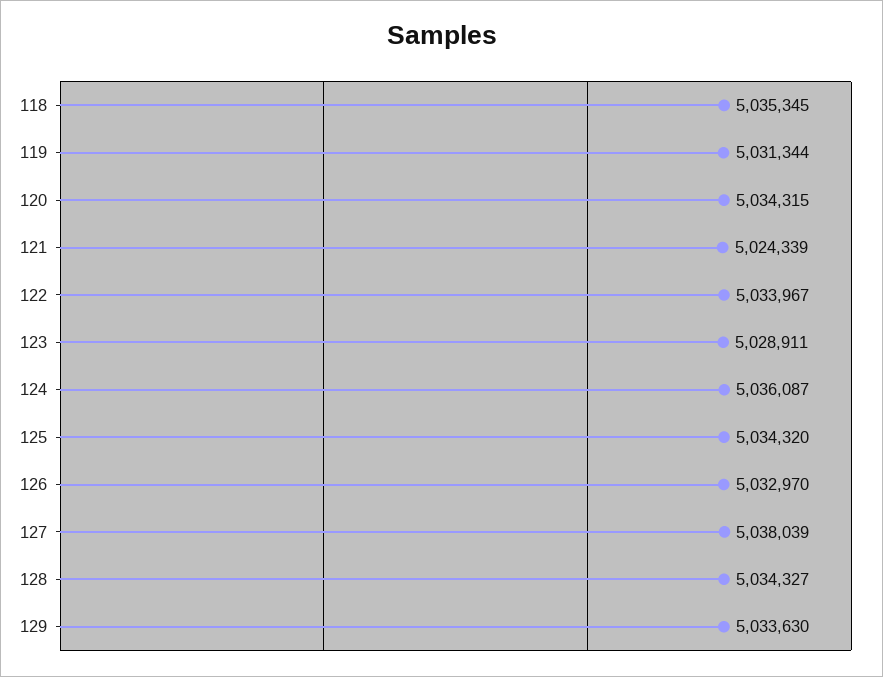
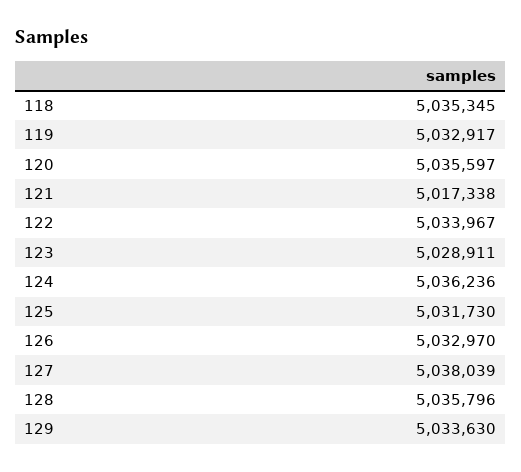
  {
    "118": 5035345,
-   "119": 5031344,
+   "119": 5032917,
-   "120": 5034315,
+   "120": 5035597,
-   "121": 5024339,
+   "121": 5017338,
    "122": 5033967,
    "123": 5028911,
-   "124": 5036087,
+   "124": 5036236,
-   "125": 5034320,
+   "125": 5031730,
    "126": 5032970,
    "127": 5038039,
-   "128": 5034327,
+   "128": 5035796,
    "129": 5033630
  }

